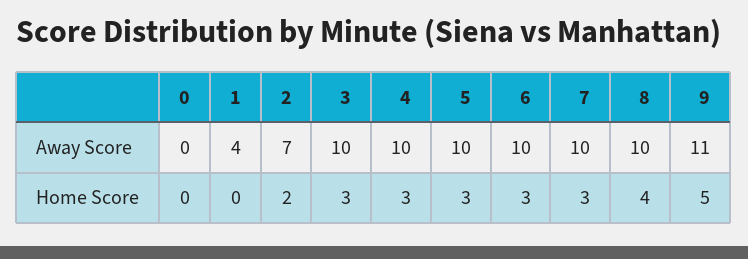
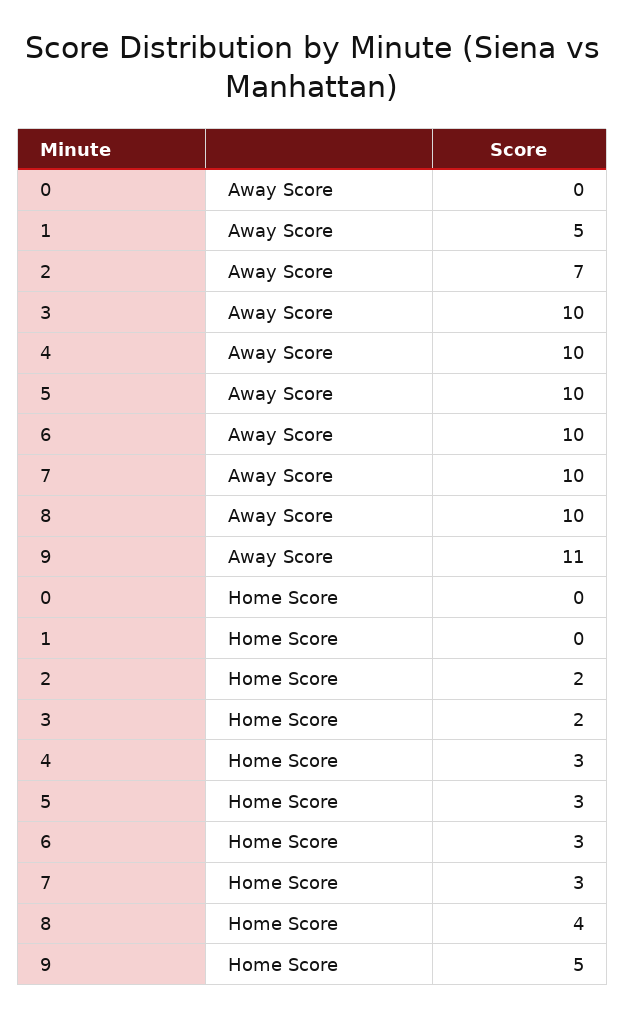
  {
    "0": {
      "Away Score": 0,
      "Home Score": 0
    },
    "1": {
-     "Away Score": 4,
+     "Away Score": 5,
      "Home Score": 0
    },
    "2": {
      "Away Score": 7,
      "Home Score": 2
    },
    "3": {
      "Away Score": 10,
-     "Home Score": 3
+     "Home Score": 2
    },
    "4": {
      "Away Score": 10,
      "Home Score": 3
    },
    "5": {
      "Away Score": 10,
      "Home Score": 3
    },
    "6": {
      "Away Score": 10,
      "Home Score": 3
    },
    "7": {
      "Away Score": 10,
      "Home Score": 3
    },
    "8": {
      "Away Score": 10,
      "Home Score": 4
    },
    "9": {
      "Away Score": 11,
      "Home Score": 5
    }
  }

